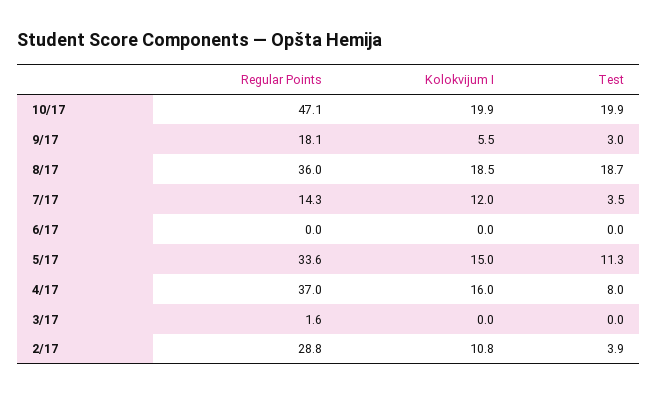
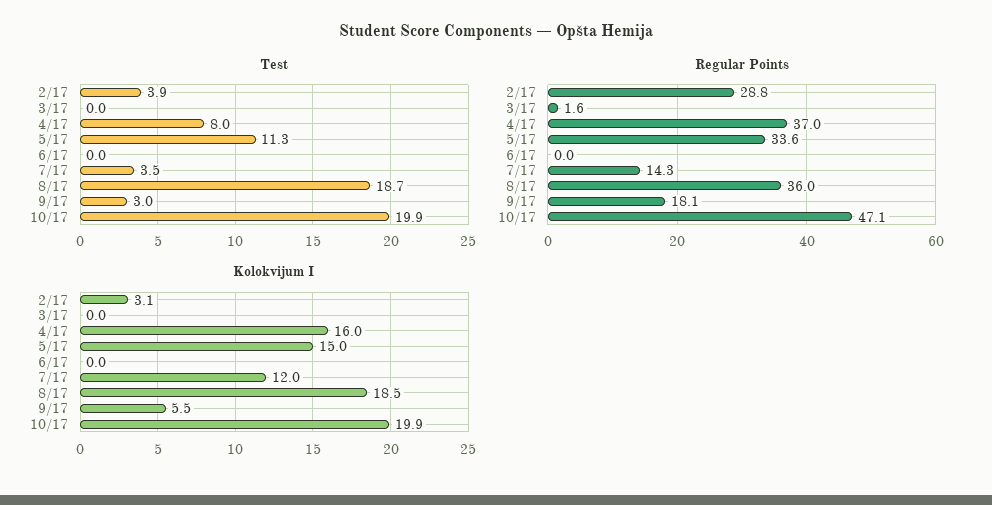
  {
    "Regular Points": {
      "10/17": 47.1,
      "9/17": 18.1,
      "8/17": 36,
      "7/17": 14.3,
      "6/17": 0,
      "5/17": 33.6,
      "4/17": 37,
      "3/17": 1.6,
      "2/17": 28.8
    },
    "Kolokvijum I": {
      "10/17": 19.9,
      "9/17": 5.5,
      "8/17": 18.5,
      "7/17": 12,
      "6/17": 0,
      "5/17": 15,
      "4/17": 16,
      "3/17": 0,
-     "2/17": 10.8
+     "2/17": 3.1
    },
    "Test": {
      "10/17": 19.9,
      "9/17": 3,
      "8/17": 18.7,
      "7/17": 3.5,
      "6/17": 0,
      "5/17": 11.3,
      "4/17": 8,
      "3/17": 0,
      "2/17": 3.9
    }
  }

